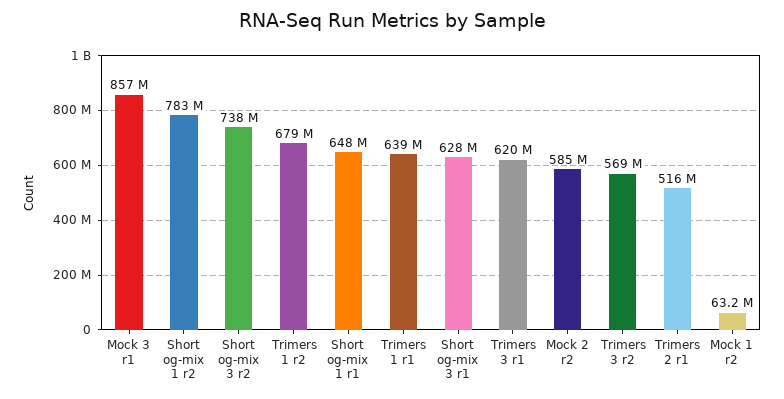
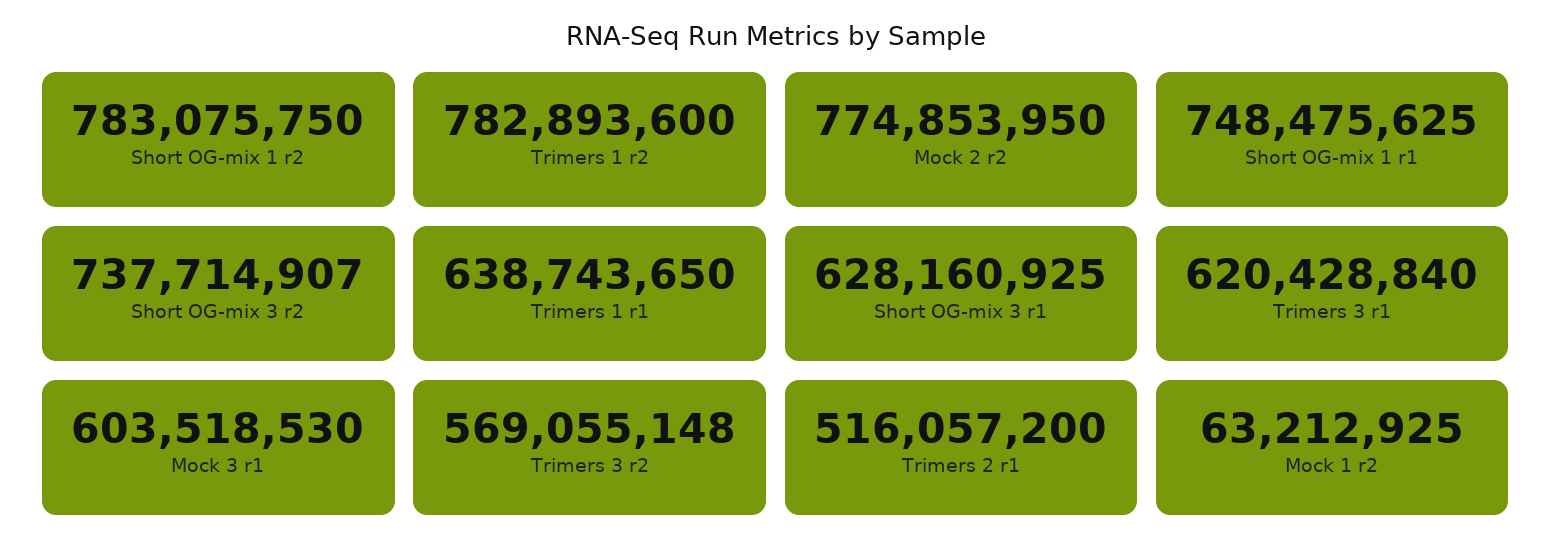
  {
-   "Mock 3 r1": 857000000,
+   "Mock 3 r1": 603518530,
    "Short og-mix 1 r2": 783075750,
    "Short og-mix 3 r2": 737714907,
-   "Trimers 1 r2": 679000000,
+   "Trimers 1 r2": 782893600,
-   "Short og-mix 1 r1": 648000000,
+   "Short og-mix 1 r1": 748475625,
    "Trimers 1 r1": 638743650,
    "Short og-mix 3 r1": 628160925,
    "Trimers 3 r1": 620428840,
-   "Mock 2 r2": 585000000,
+   "Mock 2 r2": 774853950,
    "Trimers 3 r2": 569055148,
    "Trimers 2 r1": 516057200,
    "Mock 1 r2": 63212925
  }

